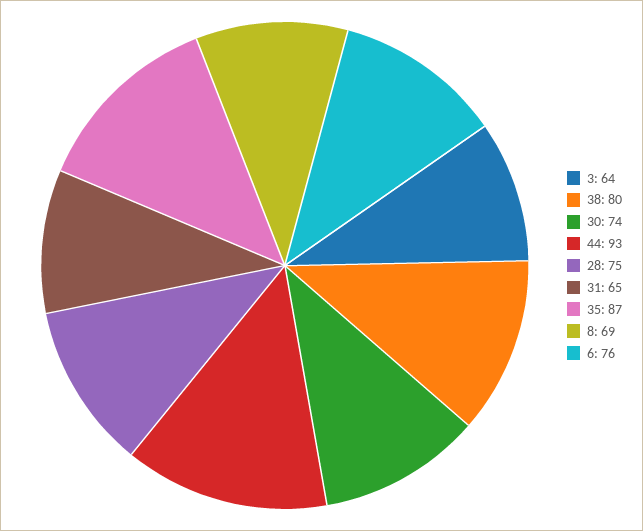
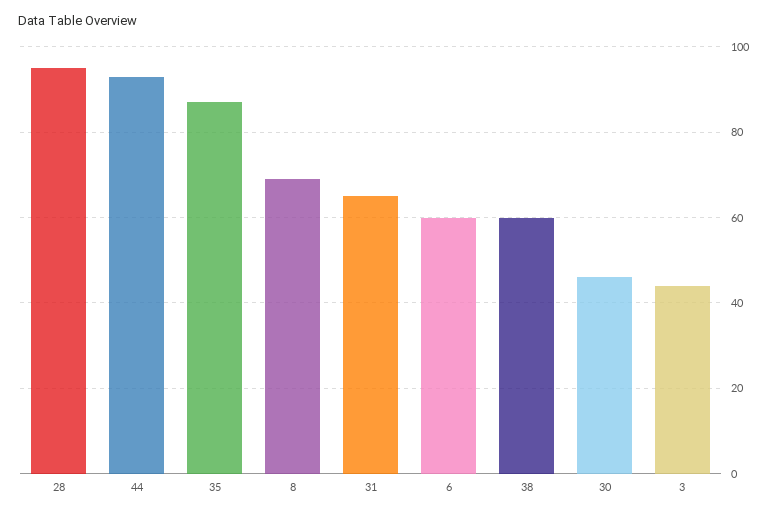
  {
-   "3": 64,
+   "3": 45,
-   "38": 80,
+   "38": 60,
-   "30": 74,
+   "30": 45,
    "44": 93,
-   "28": 75,
+   "28": 95,
    "31": 65,
    "35": 87,
    "8": 69,
-   "6": 76
+   "6": 60
  }

